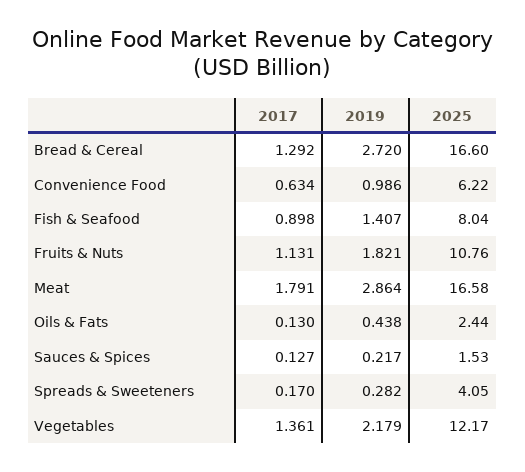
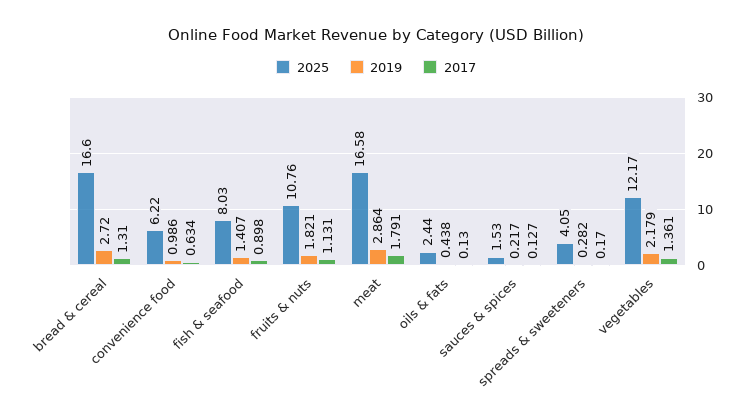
  {
    "2017": {
-     "Bread & Cereal": 1.292,
+     "Bread & Cereal": 1.31,
      "Convenience Food": 0.634,
      "Fish & Seafood": 0.898,
      "Fruits & Nuts": 1.131,
      "Meat": 1.791,
      "Oils & Fats": 0.13,
      "Sauces & Spices": 0.127,
      "Spreads & Sweeteners": 0.17,
      "Vegetables": 1.361
    },
    "2019": {
      "Bread & Cereal": 2.72,
      "Convenience Food": 0.986,
      "Fish & Seafood": 1.407,
      "Fruits & Nuts": 1.821,
      "Meat": 2.864,
      "Oils & Fats": 0.438,
      "Sauces & Spices": 0.217,
      "Spreads & Sweeteners": 0.282,
      "Vegetables": 2.179
    },
    "2025": {
      "Bread & Cereal": 16.6,
      "Convenience Food": 6.22,
-     "Fish & Seafood": 8.04,
+     "Fish & Seafood": 8.03,
      "Fruits & Nuts": 10.76,
      "Meat": 16.58,
      "Oils & Fats": 2.44,
      "Sauces & Spices": 1.53,
      "Spreads & Sweeteners": 4.05,
      "Vegetables": 12.17
    }
  }

